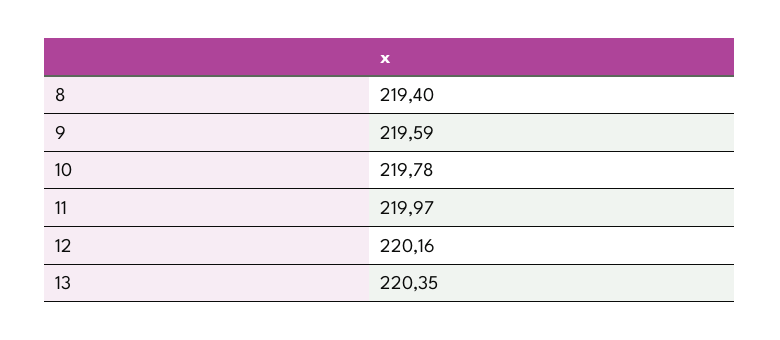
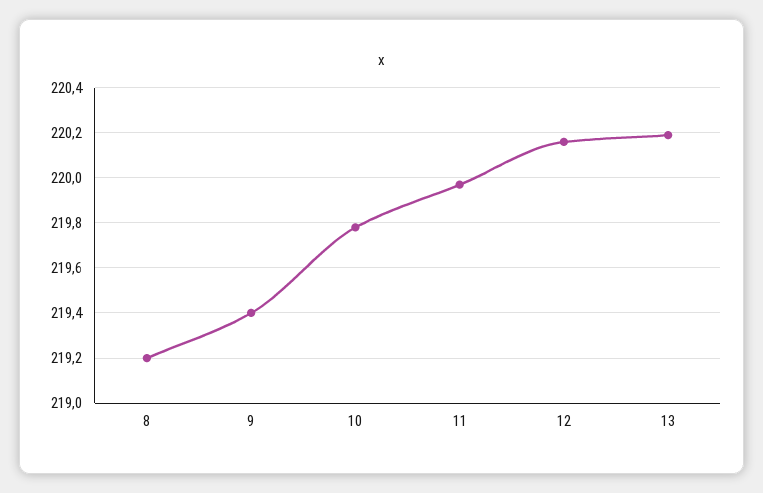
  {
-   "8": 219.4,
+   "8": 219.2,
-   "9": 219.59,
+   "9": 219.4,
    "10": 219.78,
    "11": 219.97,
    "12": 220.16,
-   "13": 220.35
+   "13": 220.2
  }

